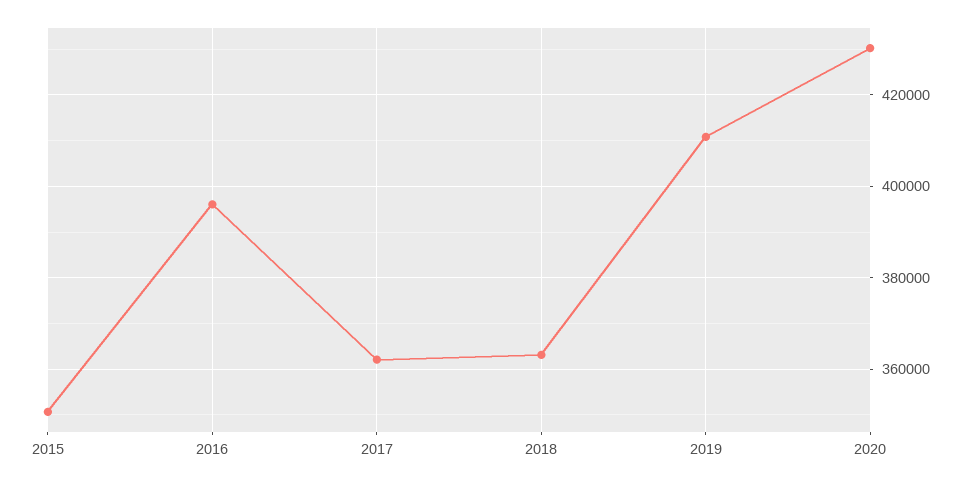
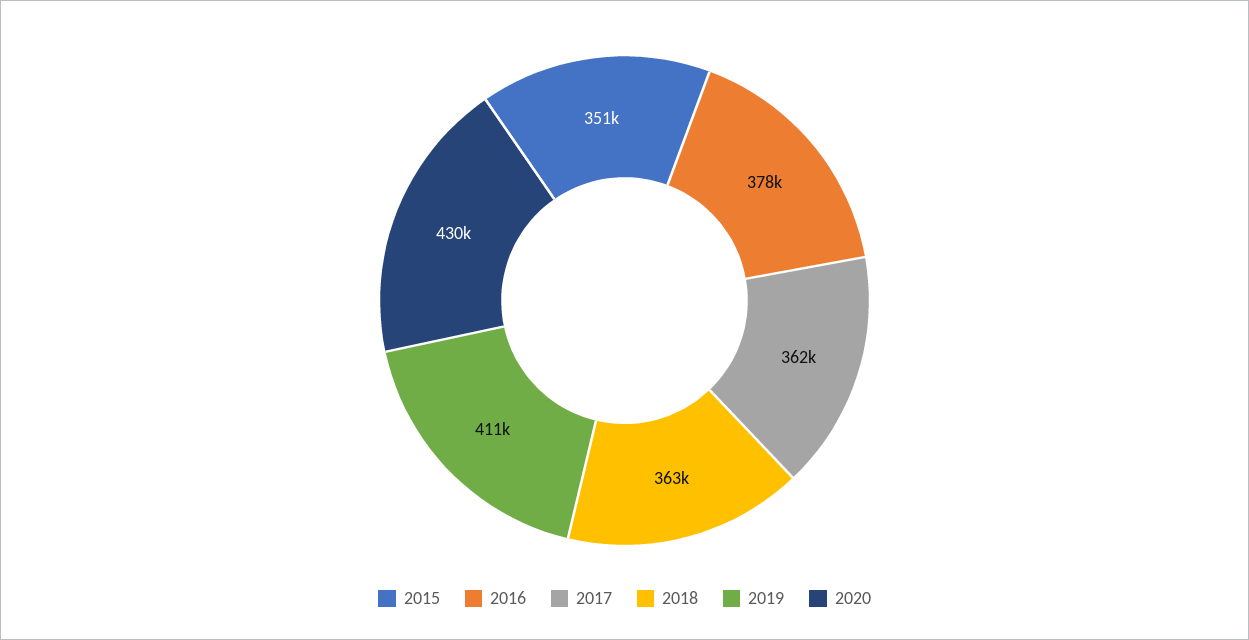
  {
    "2015": 351000,
-   "2016": 396000,
+   "2016": 378000,
    "2017": 362000,
    "2018": 363000,
    "2019": 411000,
    "2020": 430000
  }

